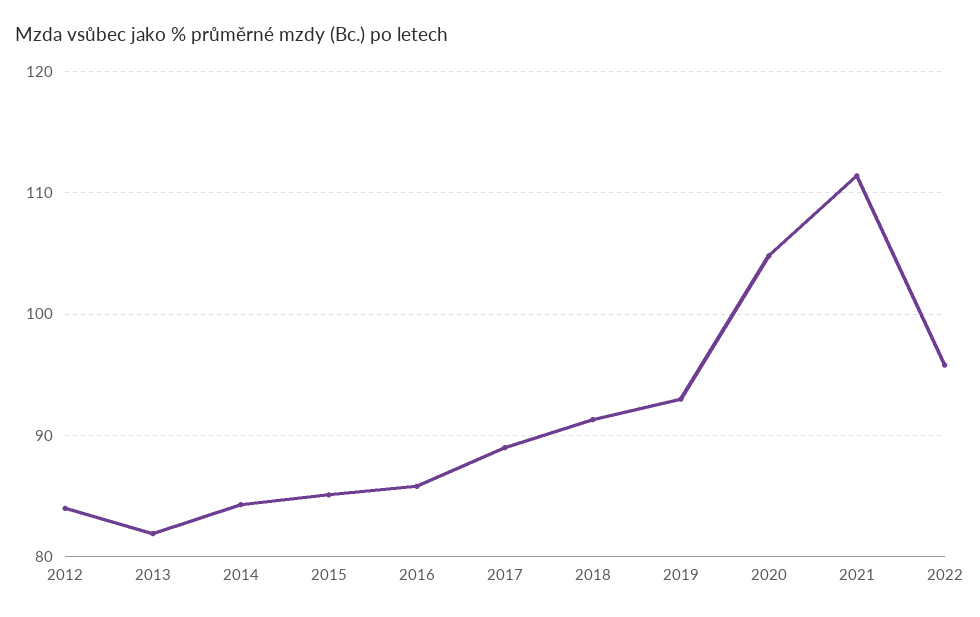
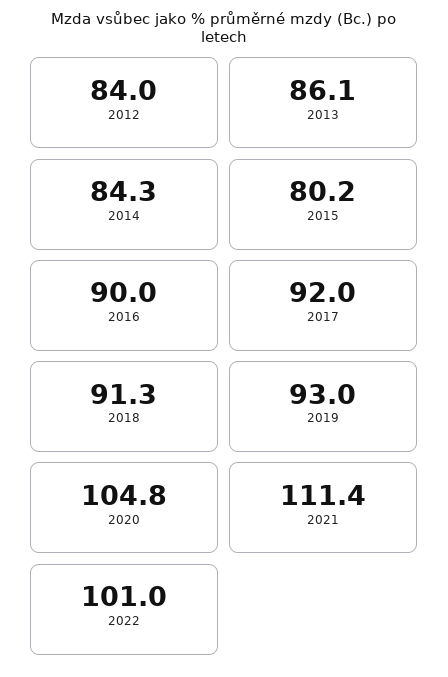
  {
    "2012": 84,
-   "2013": 82,
+   "2013": 86.1,
    "2014": 84.3,
-   "2015": 85,
+   "2015": 80.2,
-   "2016": 86,
+   "2016": 90,
-   "2017": 89,
+   "2017": 92,
    "2018": 91.3,
    "2019": 93,
    "2020": 104.8,
    "2021": 111.4,
-   "2022": 96
+   "2022": 101
  }

